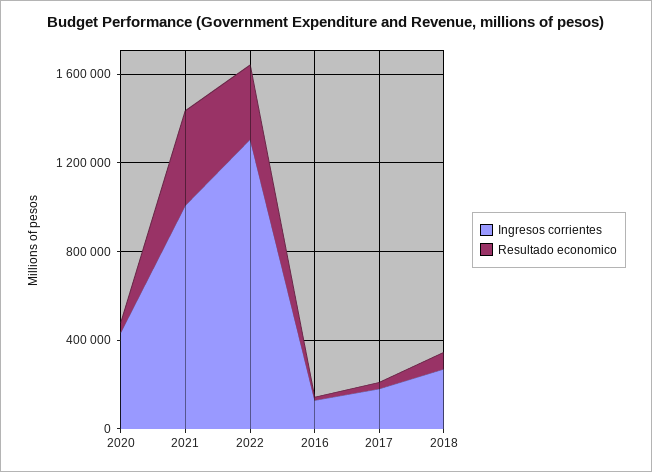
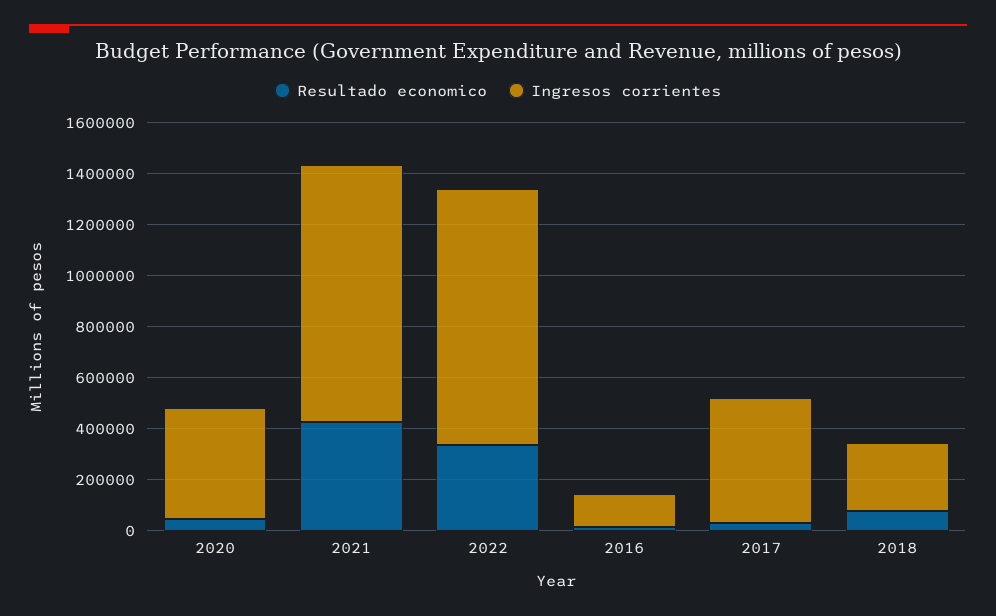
  {
    "Ingresos corrientes": {
      "2020": 450000,
      "2021": 1000000,
-     "2022": 1300000,
+     "2022": 1000000,
      "2016": 150000,
-     "2017": 200000,
+     "2017": 500000,
      "2018": 250000
    },
    "Resultado economico": {
      "2020": 50000,
      "2021": 450000,
      "2022": 350000,
      "2016": 0,
      "2017": 50000,
      "2018": 100000
    }
  }

